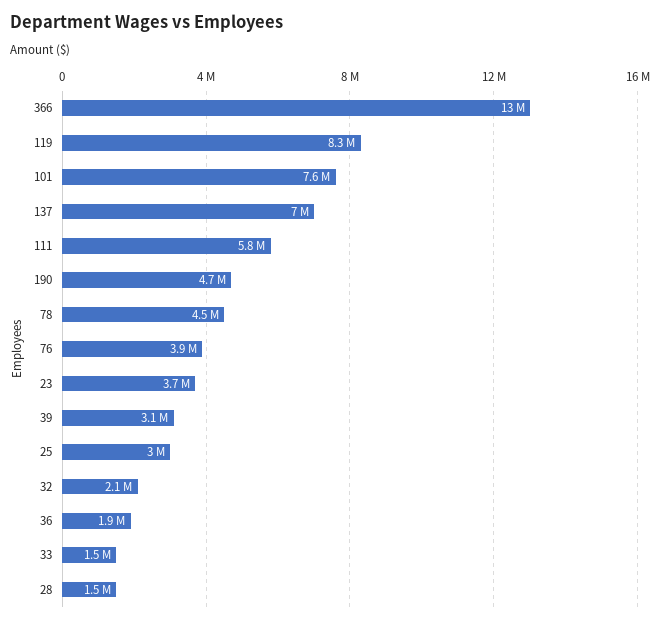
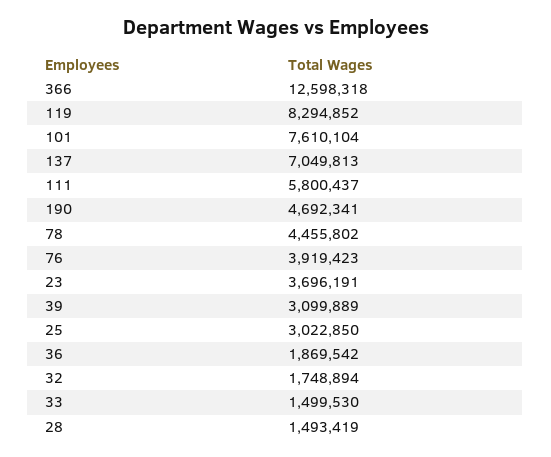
  {
    "366": 12598318,
    "119": 8294852,
    "101": 7610104,
    "137": 7049813,
    "111": 5800437,
    "190": 4692341,
    "78": 4455802,
    "76": 3919423,
    "23": 3696191,
    "39": 3099889,
    "25": 3022850,
-   "32": 2100000,
+   "32": 1748894,
    "36": 1869542,
    "33": 1499530,
    "28": 1493419
  }

